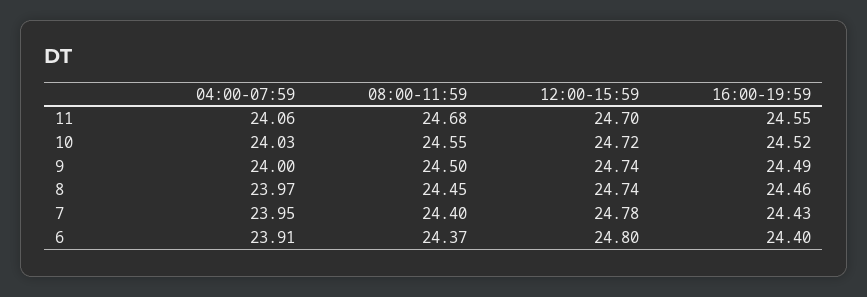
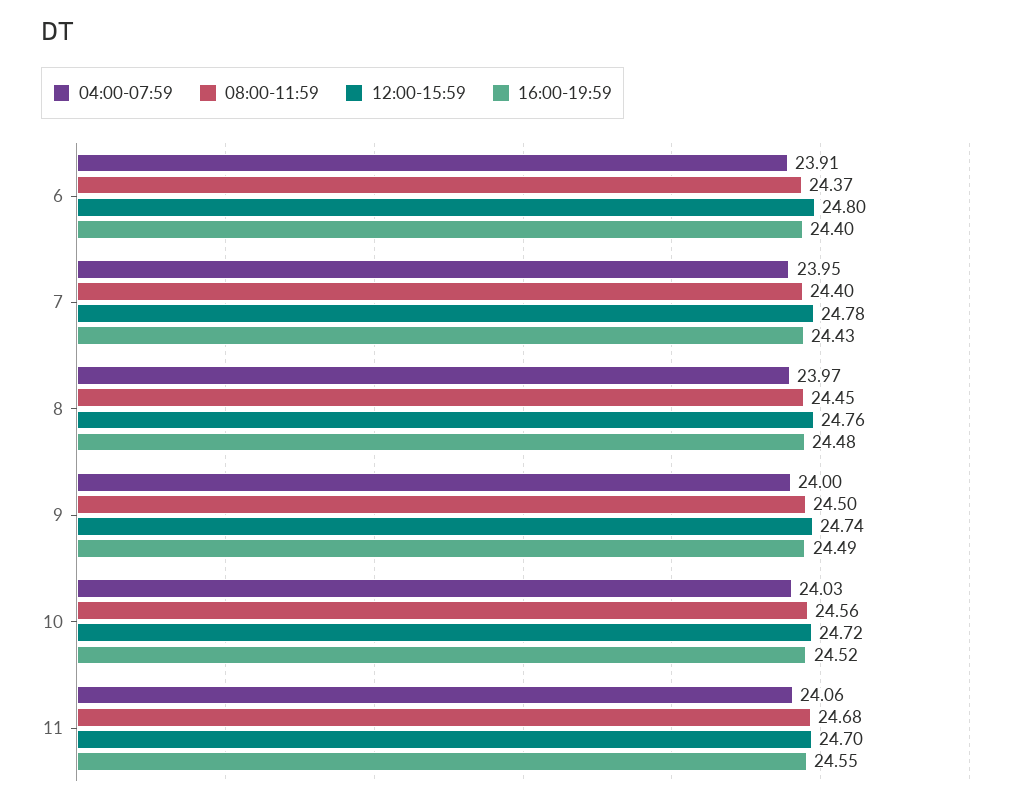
  {
    "04:00-07:59": {
      "11": 24.06,
      "10": 24.03,
      "9": 24,
      "8": 23.97,
      "7": 23.95,
      "6": 23.91
    },
    "08:00-11:59": {
      "11": 24.68,
-     "10": 24.55,
+     "10": 24.56,
      "9": 24.5,
      "8": 24.45,
      "7": 24.4,
      "6": 24.37
    },
    "12:00-15:59": {
      "11": 24.7,
      "10": 24.72,
      "9": 24.74,
-     "8": 24.74,
+     "8": 24.76,
      "7": 24.78,
      "6": 24.8
    },
    "16:00-19:59": {
      "11": 24.55,
      "10": 24.52,
      "9": 24.49,
-     "8": 24.46,
+     "8": 24.48,
      "7": 24.43,
      "6": 24.4
    }
  }

